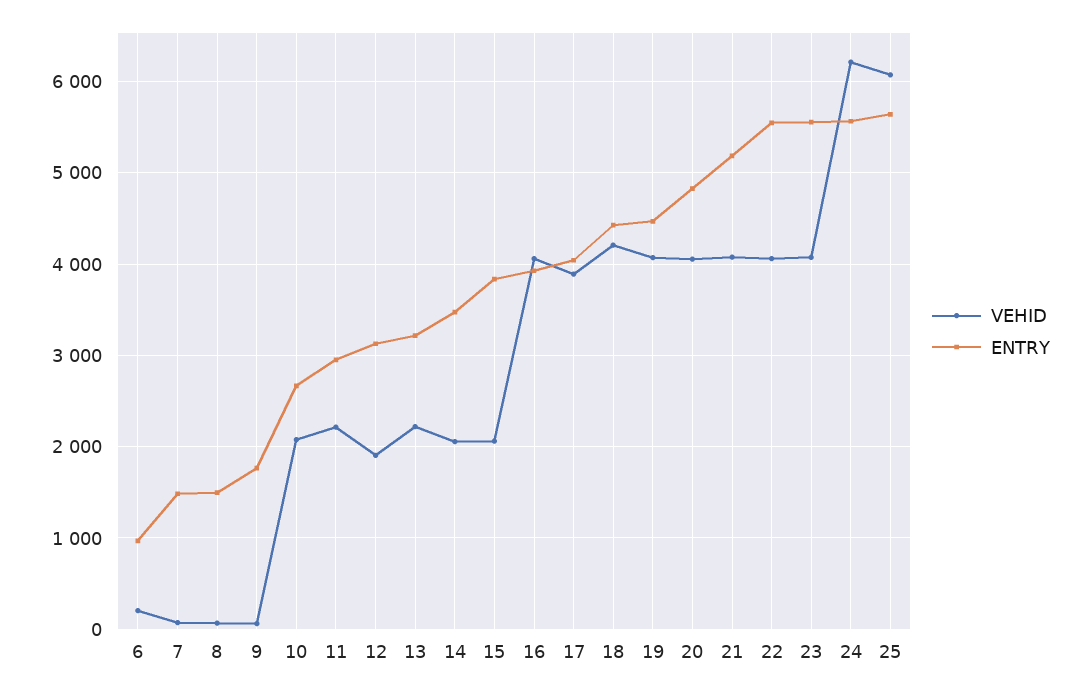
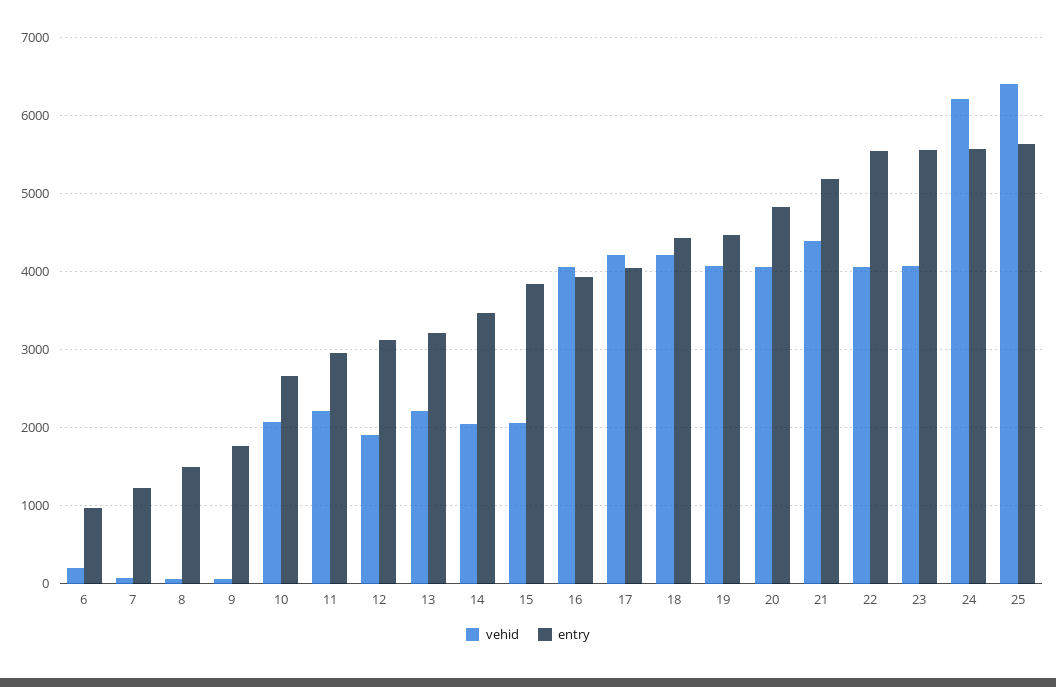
  {
    "VEHID": {
      "6": 200,
      "7": 100,
      "8": 100,
      "9": 100,
      "10": 2100,
      "11": 2200,
      "12": 1900,
      "13": 2200,
      "14": 2100,
      "15": 2100,
      "16": 4100,
-     "17": 3900,
+     "17": 4200,
      "18": 4200,
      "19": 4100,
      "20": 4100,
-     "21": 4100,
+     "21": 4400,
      "22": 4100,
      "23": 4100,
      "24": 6200,
-     "25": 6100
+     "25": 6400
    },
    "ENTRY": {
      "6": 1000,
-     "7": 1500,
+     "7": 1200,
      "8": 1500,
      "9": 1800,
      "10": 2700,
      "11": 3000,
      "12": 3100,
      "13": 3200,
      "14": 3500,
      "15": 3800,
      "16": 3900,
      "17": 4000,
      "18": 4400,
      "19": 4500,
      "20": 4800,
      "21": 5200,
      "22": 5500,
      "23": 5600,
      "24": 5600,
      "25": 5600
    }
  }

